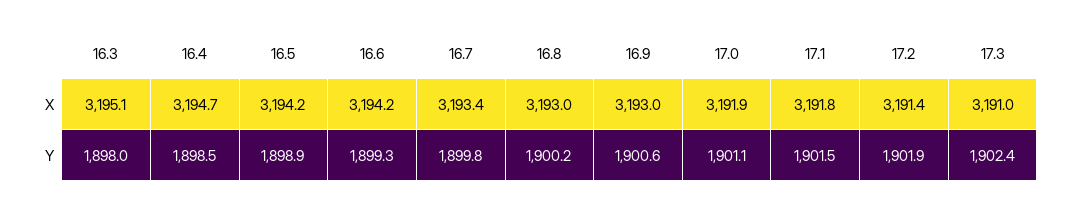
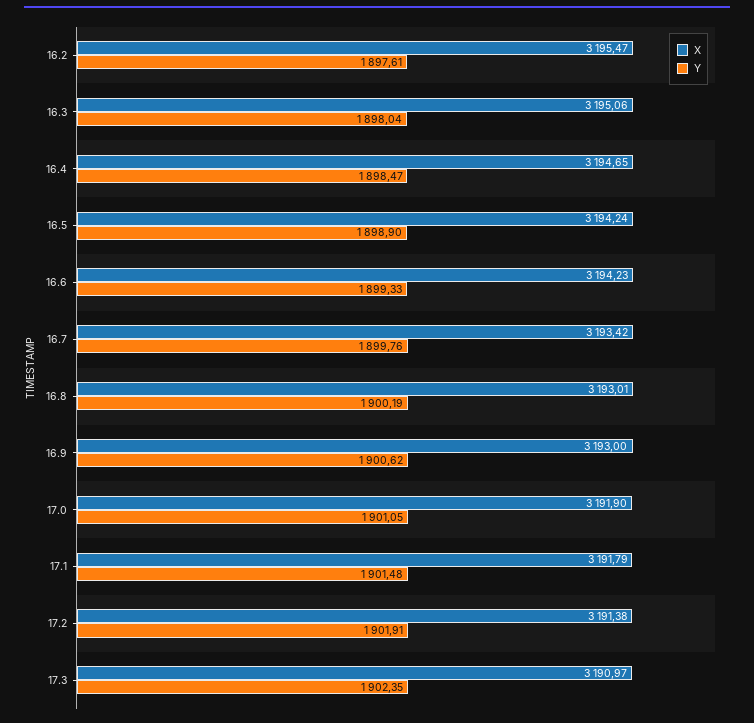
  {
    "X": {
      "16.3": 3195.06,
      "16.4": 3194.65,
      "16.5": 3194.24,
      "16.6": 3194.23,
      "16.7": 3193.42,
      "16.8": 3193.01,
      "16.9": 3193,
      "17.0": 3191.9,
      "17.1": 3191.79,
      "17.2": 3191.38,
-     "17.3": 3190.97
+     "17.3": 3190.97,
+     "16.2": 3195.47
    },
    "Y": {
      "16.3": 1898.04,
      "16.4": 1898.47,
      "16.5": 1898.9,
      "16.6": 1899.33,
      "16.7": 1899.76,
      "16.8": 1900.19,
      "16.9": 1900.62,
      "17.0": 1901.05,
      "17.1": 1901.48,
      "17.2": 1901.91,
-     "17.3": 1902.35
+     "17.3": 1902.35,
+     "16.2": 1897.61
    }
  }

